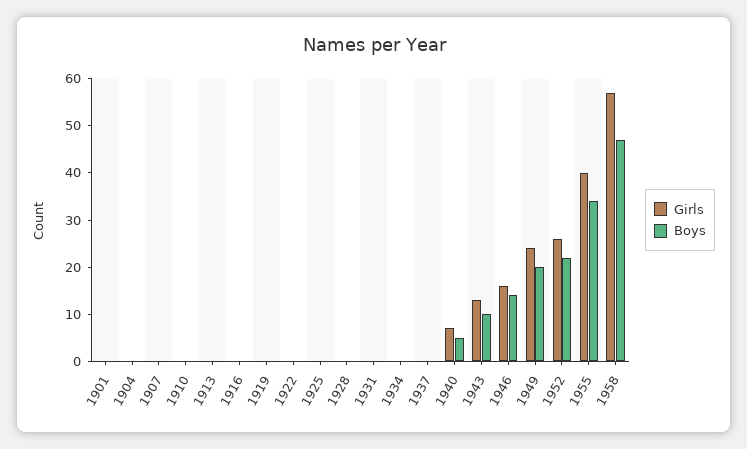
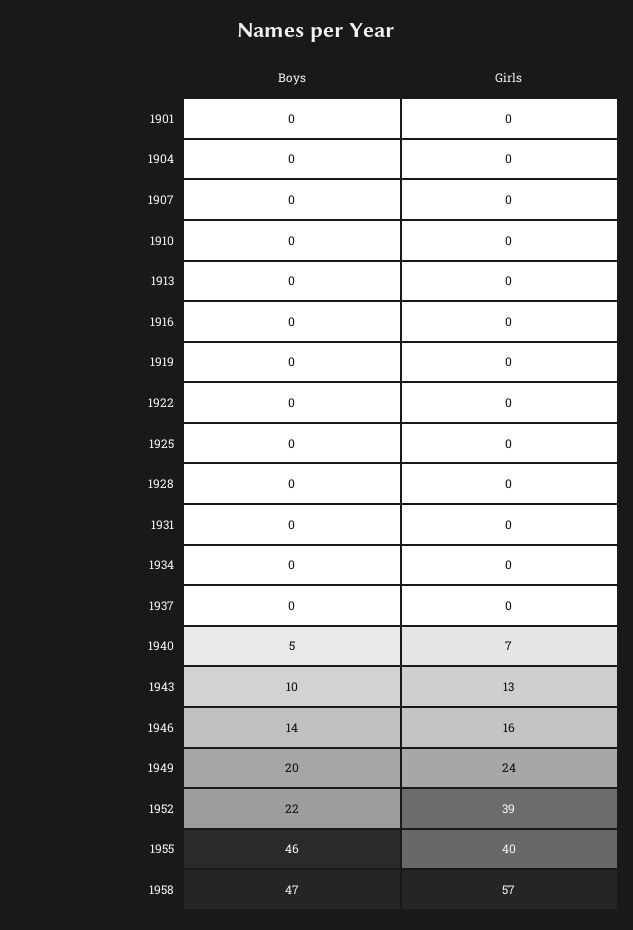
  {
    "Girls": {
      "1901": 0,
      "1904": 0,
      "1907": 0,
      "1910": 0,
      "1913": 0,
      "1916": 0,
      "1919": 0,
      "1922": 0,
      "1925": 0,
      "1928": 0,
      "1931": 0,
      "1934": 0,
      "1937": 0,
      "1940": 7,
      "1943": 13,
      "1946": 16,
      "1949": 24,
-     "1952": 25,
+     "1952": 39,
      "1955": 40,
      "1958": 57
    },
    "Boys": {
      "1901": 0,
      "1904": 0,
      "1907": 0,
      "1910": 0,
      "1913": 0,
      "1916": 0,
      "1919": 0,
      "1922": 0,
      "1925": 0,
      "1928": 0,
      "1931": 0,
      "1934": 0,
      "1937": 0,
      "1940": 5,
      "1943": 10,
      "1946": 14,
      "1949": 20,
      "1952": 22,
-     "1955": 35,
+     "1955": 46,
      "1958": 47
    }
  }

